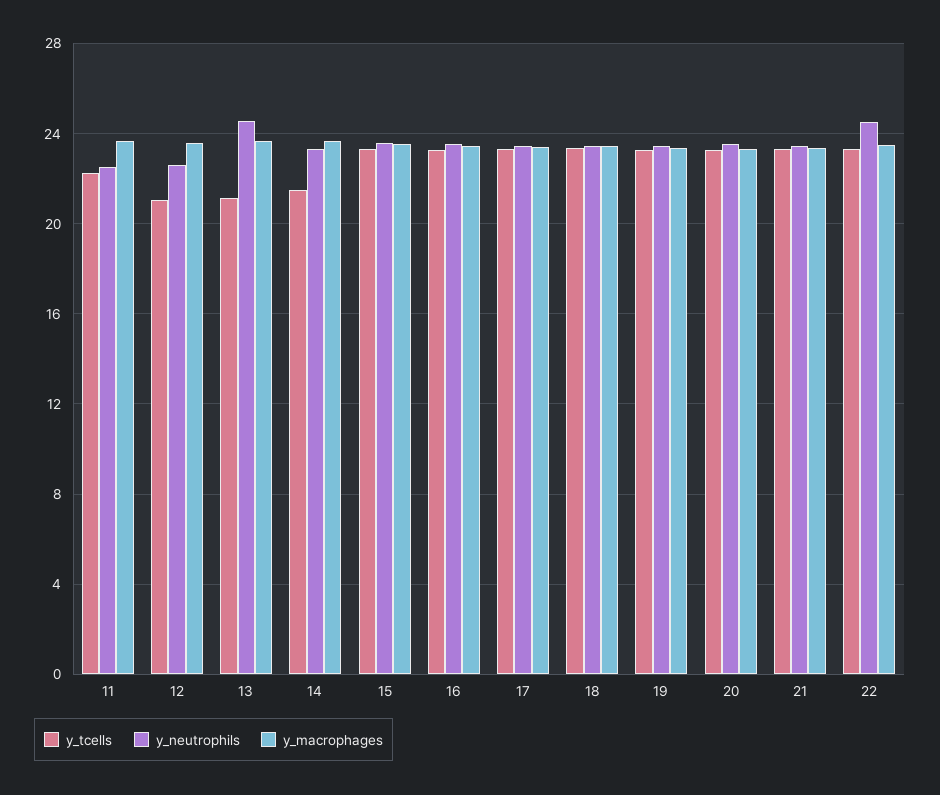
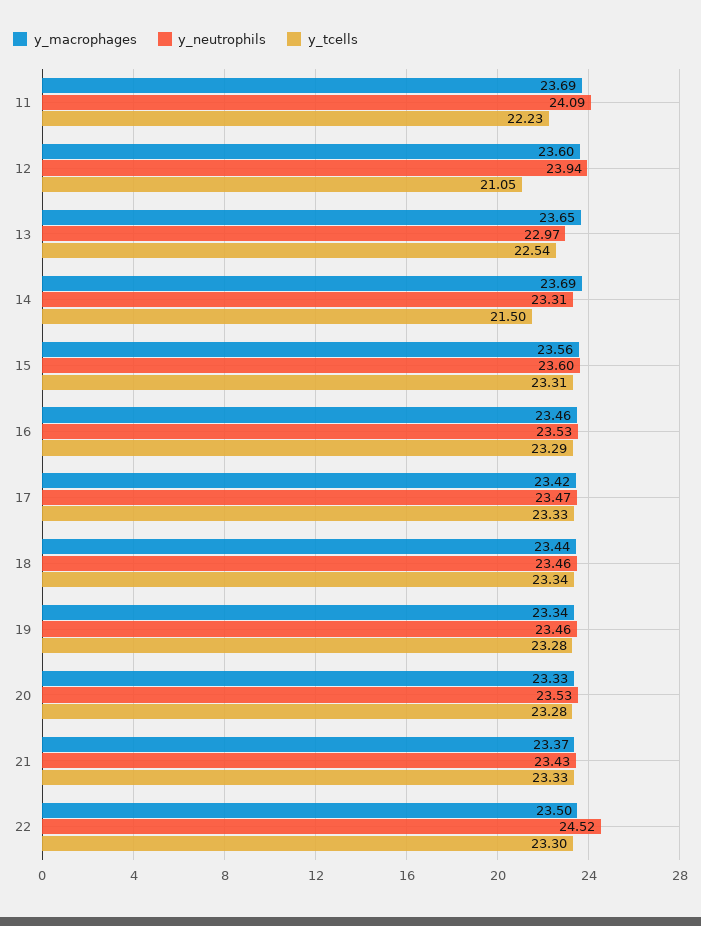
  {
    "y_tcells": {
      "11": 22.23,
      "12": 21.05,
-     "13": 21,
+     "13": 22.54,
      "14": 21.5,
      "15": 23.31,
      "16": 23.29,
      "17": 23.33,
      "18": 23.34,
      "19": 23.28,
      "20": 23.28,
      "21": 23.33,
      "22": 23.3
    },
    "y_neutrophils": {
-     "11": 22.5,
+     "11": 24.09,
-     "12": 22.5,
+     "12": 23.94,
-     "13": 24.5,
+     "13": 22.97,
      "14": 23.31,
      "15": 23.6,
      "16": 23.53,
      "17": 23.47,
      "18": 23.46,
      "19": 23.46,
      "20": 23.53,
      "21": 23.43,
      "22": 24.52
    },
    "y_macrophages": {
      "11": 23.69,
      "12": 23.6,
      "13": 23.65,
      "14": 23.69,
      "15": 23.56,
      "16": 23.46,
      "17": 23.42,
      "18": 23.44,
      "19": 23.34,
      "20": 23.33,
      "21": 23.37,
      "22": 23.5
    }
  }

